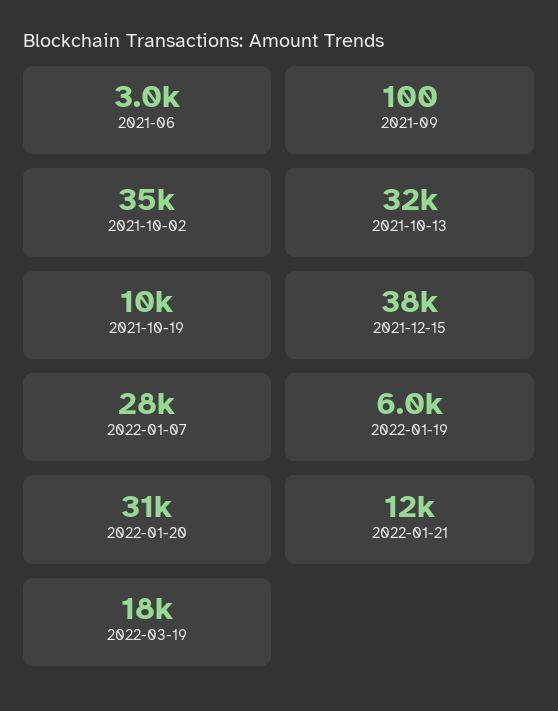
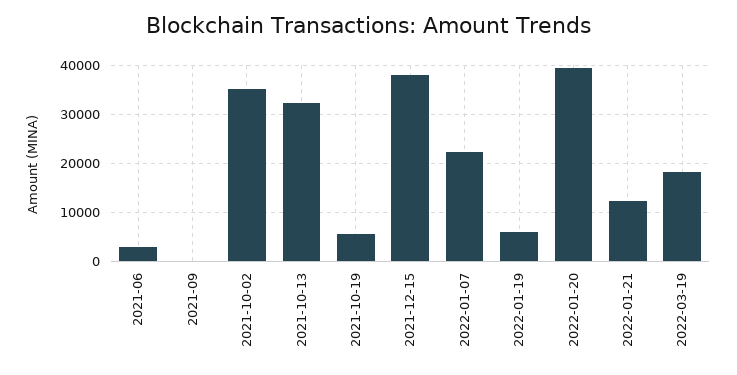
  {
    "2021-06": 3000,
    "2021-09": 100,
    "2021-10-02": 35000,
    "2021-10-13": 32000,
-   "2021-10-19": 10000,
+   "2021-10-19": 6000,
    "2021-12-15": 38000,
-   "2022-01-07": 28000,
+   "2022-01-07": 22000,
    "2022-01-19": 6000,
-   "2022-01-20": 31000,
+   "2022-01-20": 40000,
    "2022-01-21": 12000,
    "2022-03-19": 18000
  }

